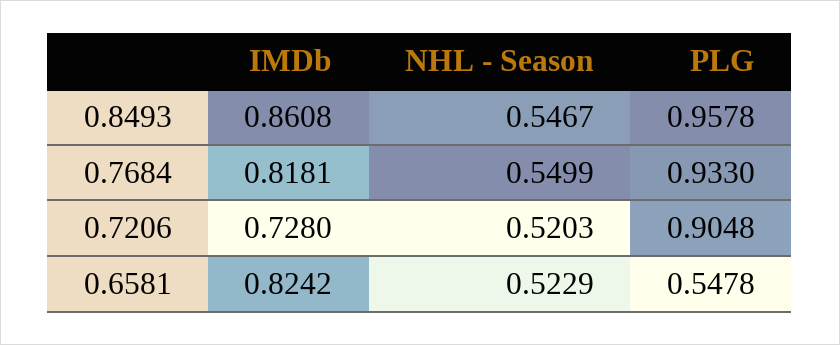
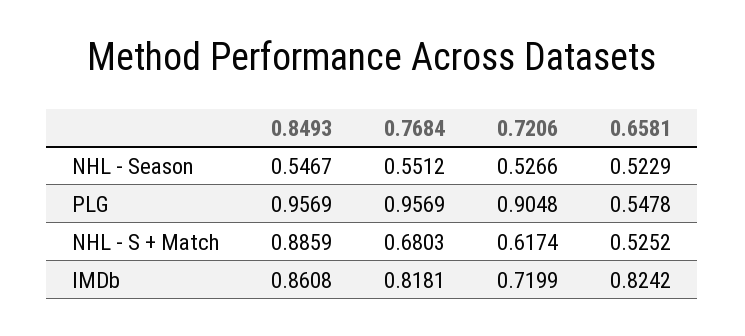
  {
    "IMDb": {
      "0.8493": 0.8608,
      "0.7684": 0.8181,
-     "0.7206": 0.728,
+     "0.7206": 0.7199,
      "0.6581": 0.8242
    },
    "NHL - Season": {
      "0.8493": 0.5467,
-     "0.7684": 0.5499,
+     "0.7684": 0.5512,
-     "0.7206": 0.5203,
+     "0.7206": 0.5266,
      "0.6581": 0.5229
    },
    "PLG": {
-     "0.8493": 0.9578,
+     "0.8493": 0.9569,
-     "0.7684": 0.933,
+     "0.7684": 0.9569,
      "0.7206": 0.9048,
      "0.6581": 0.5478
-   }
+   },
+   "NHL - S + Match": {
+     "0.8493": 0.8859,
+     "0.7684": 0.6803,
+     "0.7206": 0.6174,
+     "0.6581": 0.5252
+   }
  }

